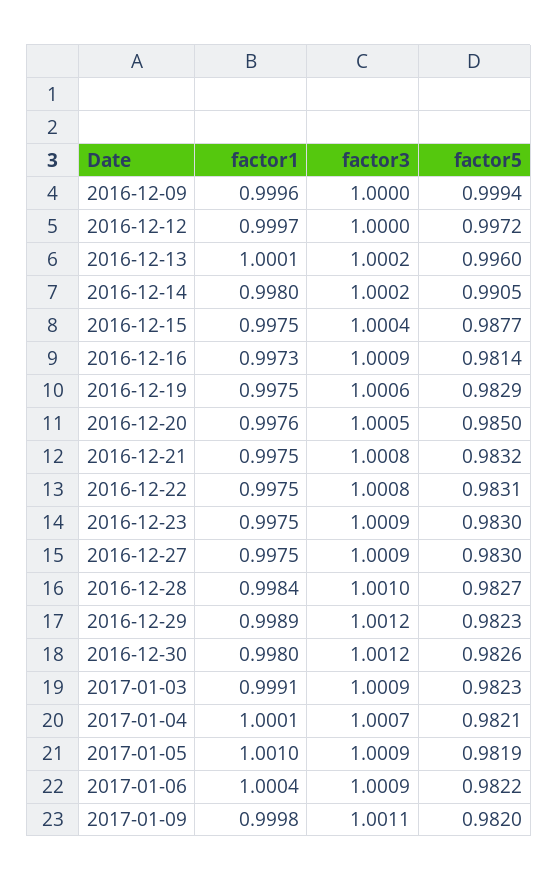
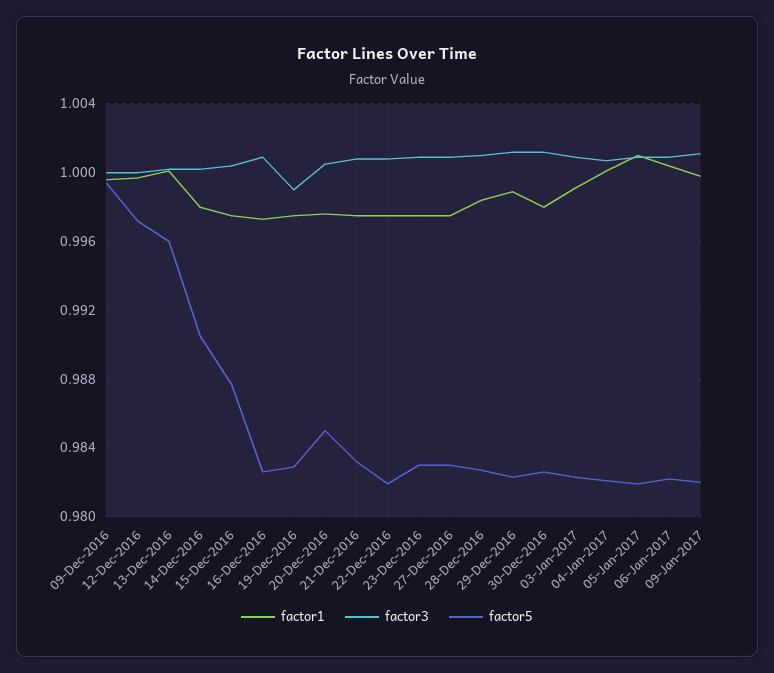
  {
    "factor1": {
      "2016-12-09": 0.9996,
      "2016-12-12": 0.9997,
      "2016-12-13": 1.0001,
      "2016-12-14": 0.998,
      "2016-12-15": 0.9975,
      "2016-12-16": 0.9973,
      "2016-12-19": 0.9975,
      "2016-12-20": 0.9976,
      "2016-12-21": 0.9975,
      "2016-12-22": 0.9975,
      "2016-12-23": 0.9975,
      "2016-12-27": 0.9975,
      "2016-12-28": 0.9984,
      "2016-12-29": 0.9989,
      "2016-12-30": 0.998,
      "2017-01-03": 0.9991,
      "2017-01-04": 1.0001,
      "2017-01-05": 1.001,
      "2017-01-06": 1.0004,
      "2017-01-09": 0.9998
    },
    "factor3": {
      "2016-12-09": 1,
      "2016-12-12": 1,
      "2016-12-13": 1.0002,
      "2016-12-14": 1.0002,
      "2016-12-15": 1.0004,
      "2016-12-16": 1.0009,
-     "2016-12-19": 1.0006,
+     "2016-12-19": 0.999,
      "2016-12-20": 1.0005,
      "2016-12-21": 1.0008,
      "2016-12-22": 1.0008,
      "2016-12-23": 1.0009,
      "2016-12-27": 1.0009,
      "2016-12-28": 1.001,
      "2016-12-29": 1.0012,
      "2016-12-30": 1.0012,
      "2017-01-03": 1.0009,
      "2017-01-04": 1.0007,
      "2017-01-05": 1.0009,
      "2017-01-06": 1.0009,
      "2017-01-09": 1.0011
    },
    "factor5": {
      "2016-12-09": 0.9994,
      "2016-12-12": 0.9972,
      "2016-12-13": 0.996,
      "2016-12-14": 0.9905,
      "2016-12-15": 0.9877,
-     "2016-12-16": 0.9814,
+     "2016-12-16": 0.9825,
      "2016-12-19": 0.9829,
      "2016-12-20": 0.985,
      "2016-12-21": 0.9832,
-     "2016-12-22": 0.9831,
+     "2016-12-22": 0.982,
      "2016-12-23": 0.983,
      "2016-12-27": 0.983,
      "2016-12-28": 0.9827,
      "2016-12-29": 0.9823,
      "2016-12-30": 0.9826,
      "2017-01-03": 0.9823,
      "2017-01-04": 0.9821,
      "2017-01-05": 0.9819,
      "2017-01-06": 0.9822,
      "2017-01-09": 0.982
    }
  }

